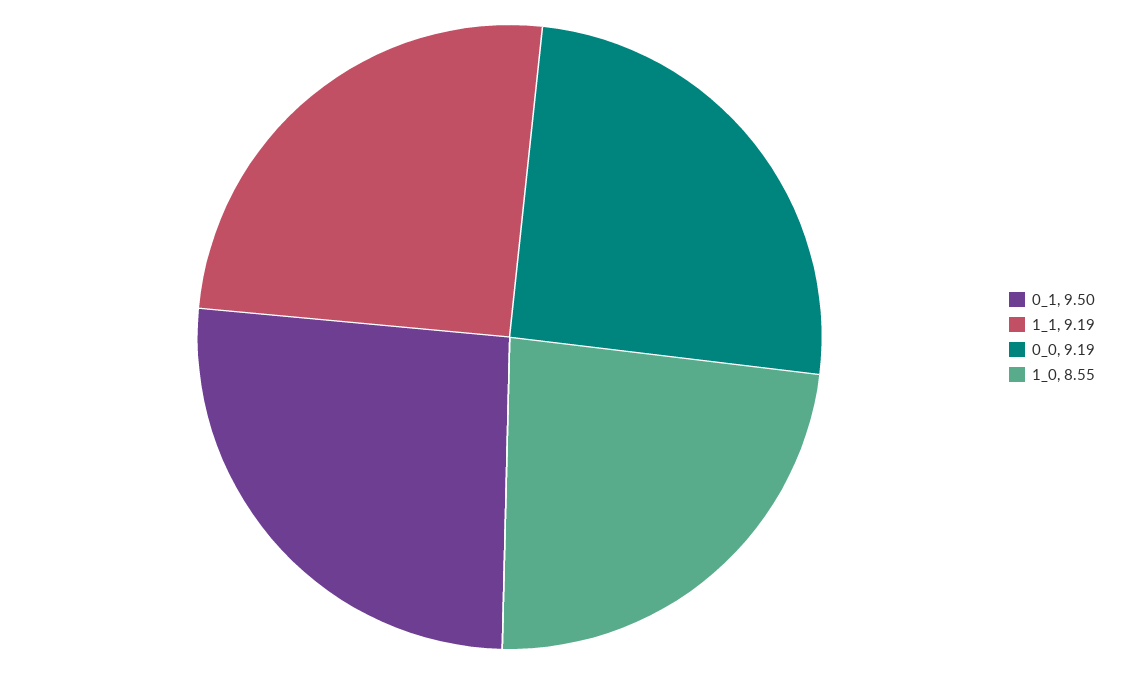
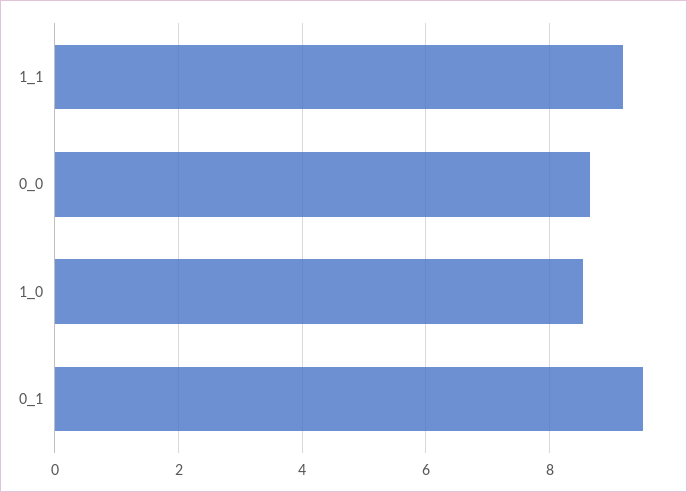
  {
    "0_1": 9.5,
    "1_1": 9.19,
-   "0_0": 9.19,
+   "0_0": 8.6,
    "1_0": 8.55
  }

